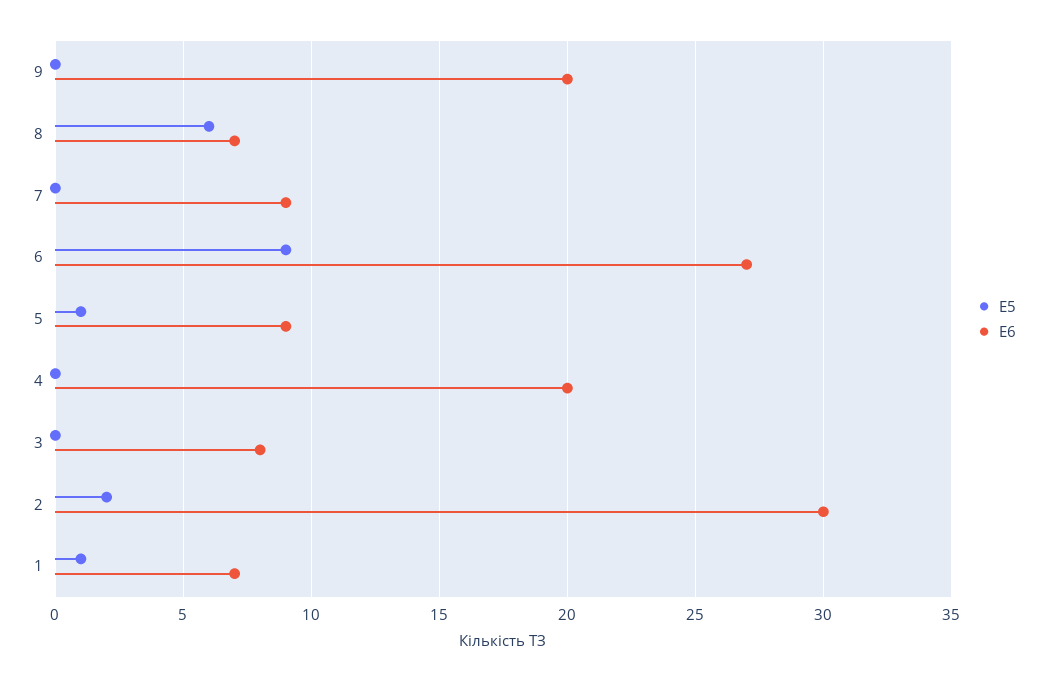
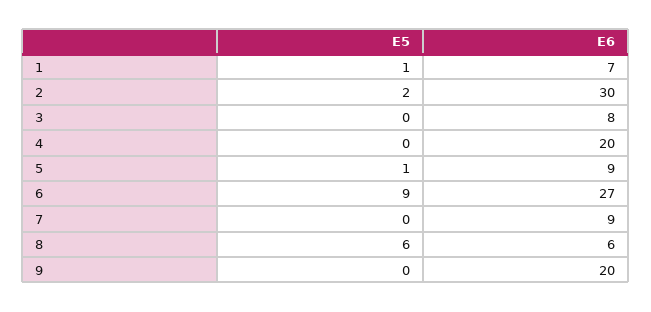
  {
    "E5": {
      "9": 0,
      "8": 6,
      "7": 0,
      "6": 9,
      "5": 1,
      "4": 0,
      "3": 0,
      "2": 2,
      "1": 1
    },
    "E6": {
      "9": 20,
-     "8": 7,
+     "8": 6,
      "7": 9,
      "6": 27,
      "5": 9,
      "4": 20,
      "3": 8,
      "2": 30,
      "1": 7
    }
  }

